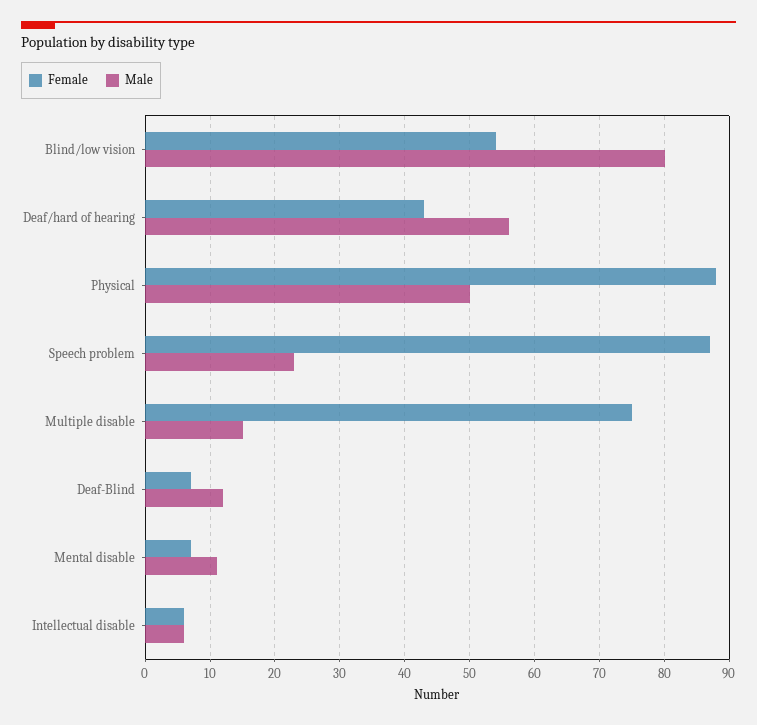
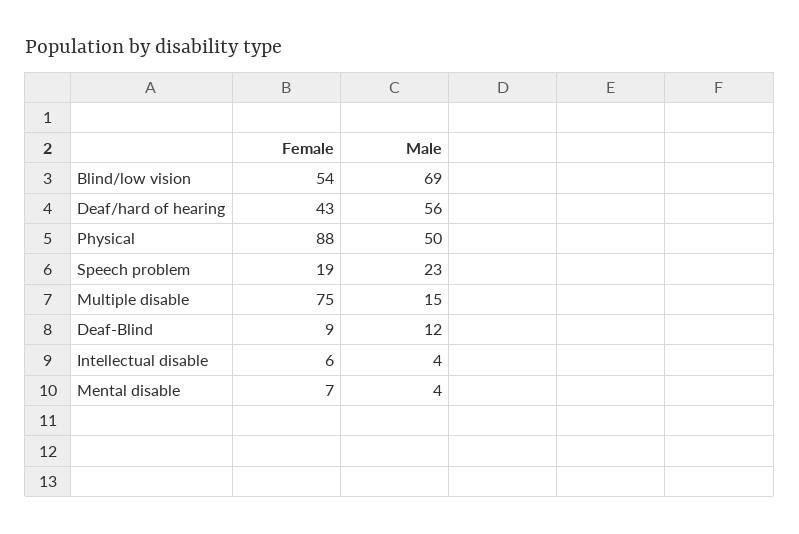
  {
    "Female": {
      "Blind/low vision": 54,
      "Deaf/hard of hearing": 43,
      "Physical": 88,
-     "Speech problem": 87,
+     "Speech problem": 19,
      "Multiple disable": 75,
-     "Deaf-Blind": 7,
+     "Deaf-Blind": 9,
      "Mental disable": 7,
      "Intellectual disable": 6
    },
    "Male": {
-     "Blind/low vision": 80,
+     "Blind/low vision": 69,
      "Deaf/hard of hearing": 56,
      "Physical": 50,
      "Speech problem": 23,
      "Multiple disable": 15,
      "Deaf-Blind": 12,
-     "Mental disable": 11,
+     "Mental disable": 4,
-     "Intellectual disable": 6
+     "Intellectual disable": 4
    }
  }

